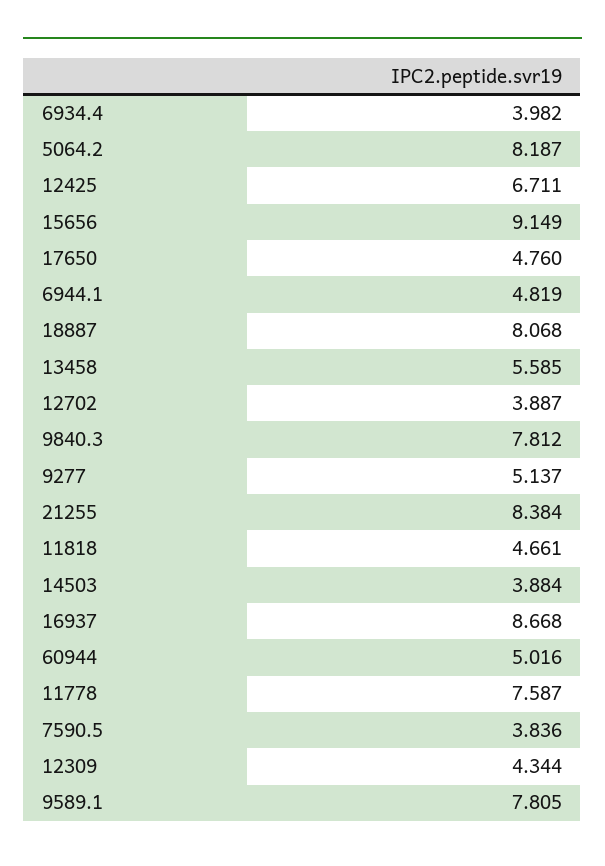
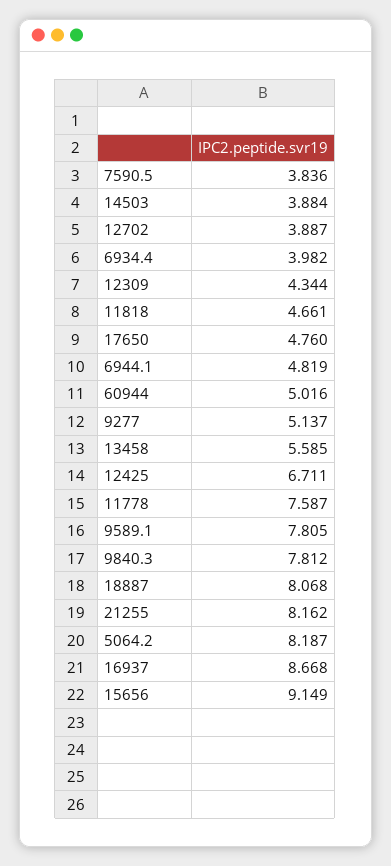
  {
    "6934.4": 3.982,
    "5064.2": 8.187,
    "12425": 6.711,
    "15656": 9.149,
    "17650": 4.76,
    "6944.1": 4.819,
    "18887": 8.068,
    "13458": 5.585,
    "12702": 3.887,
    "9840.3": 7.812,
    "9277": 5.137,
-   "21255": 8.384,
+   "21255": 8.162,
    "11818": 4.661,
    "14503": 3.884,
    "16937": 8.668,
    "60944": 5.016,
    "11778": 7.587,
    "7590.5": 3.836,
    "12309": 4.344,
    "9589.1": 7.805
  }

